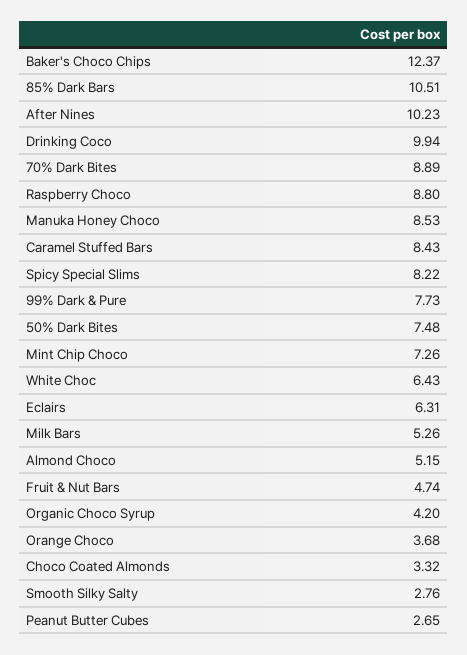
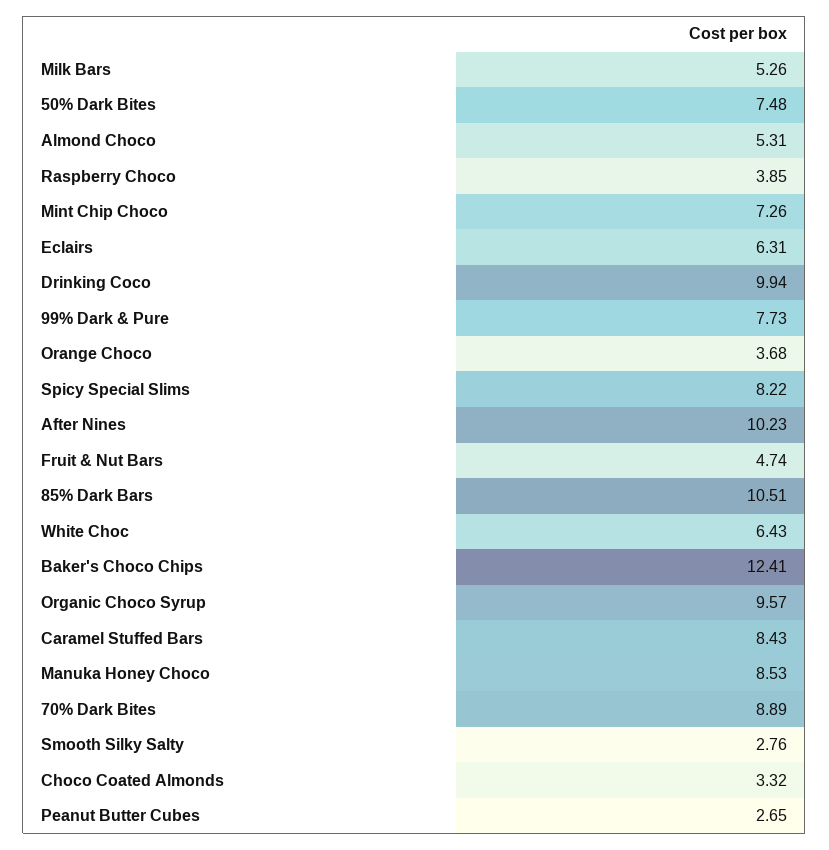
  {
-   "Baker's Choco Chips": 12.37,
+   "Baker's Choco Chips": 12.41,
    "85% Dark Bars": 10.51,
    "After Nines": 10.23,
    "Drinking Coco": 9.94,
    "70% Dark Bites": 8.89,
-   "Raspberry Choco": 8.8,
+   "Raspberry Choco": 3.85,
    "Manuka Honey Choco": 8.53,
    "Caramel Stuffed Bars": 8.43,
    "Spicy Special Slims": 8.22,
    "99% Dark & Pure": 7.73,
    "50% Dark Bites": 7.48,
    "Mint Chip Choco": 7.26,
    "White Choc": 6.43,
    "Eclairs": 6.31,
    "Milk Bars": 5.26,
-   "Almond Choco": 5.15,
+   "Almond Choco": 5.31,
    "Fruit & Nut Bars": 4.74,
-   "Organic Choco Syrup": 4.2,
+   "Organic Choco Syrup": 9.57,
    "Orange Choco": 3.68,
    "Choco Coated Almonds": 3.32,
    "Smooth Silky Salty": 2.76,
    "Peanut Butter Cubes": 2.65
  }

